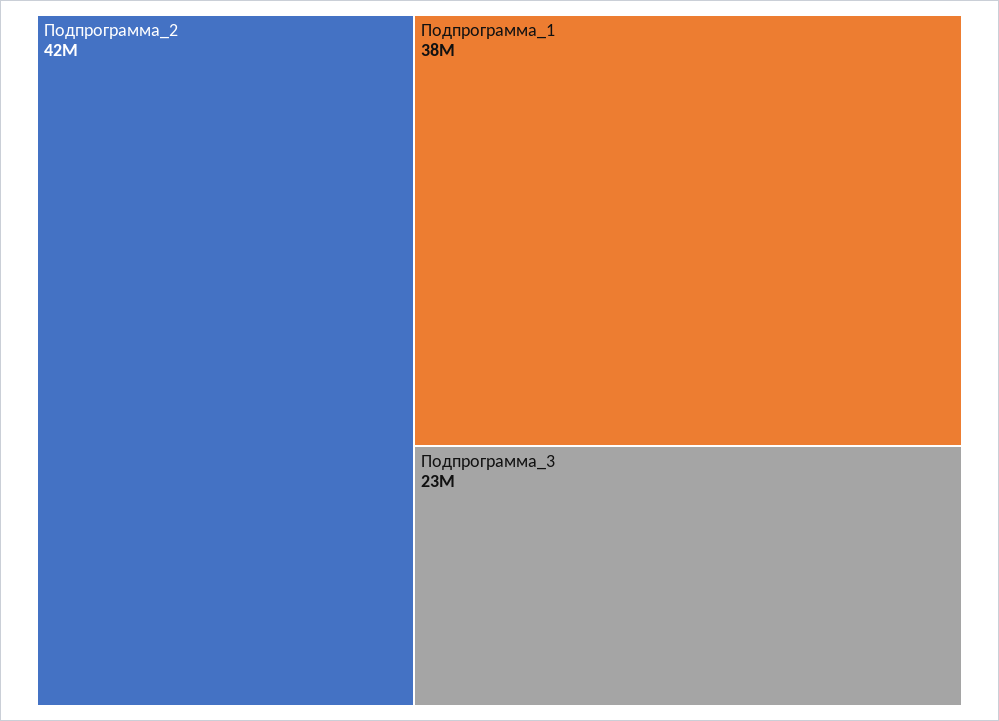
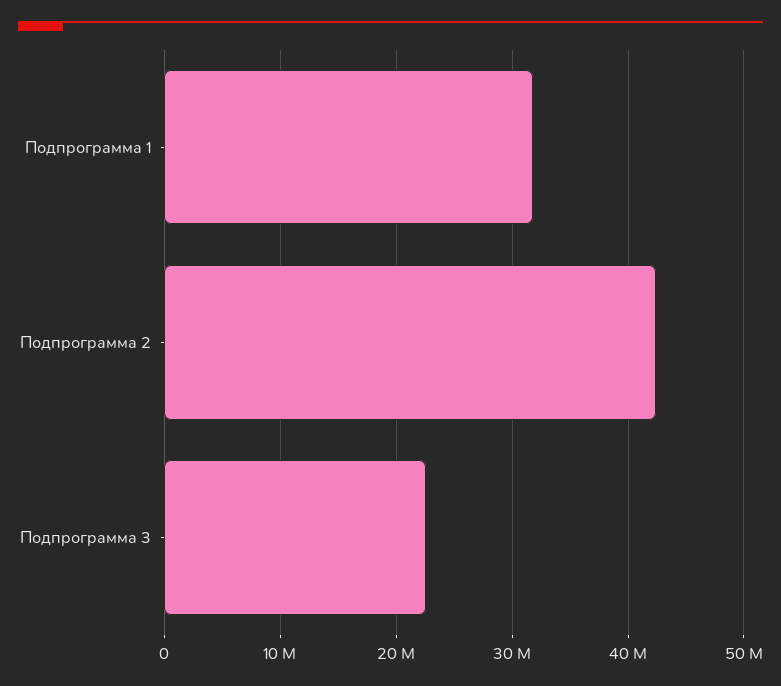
  {
    "Подпрограмма_2": 42000000,
-   "Подпрограмма_1": 38000000,
+   "Подпрограмма_1": 32000000,
    "Подпрограмма_3": 23000000
  }

